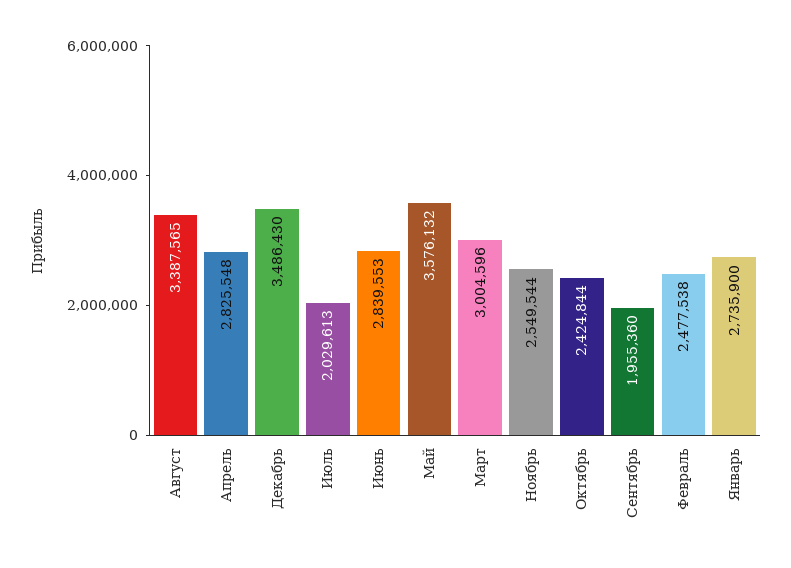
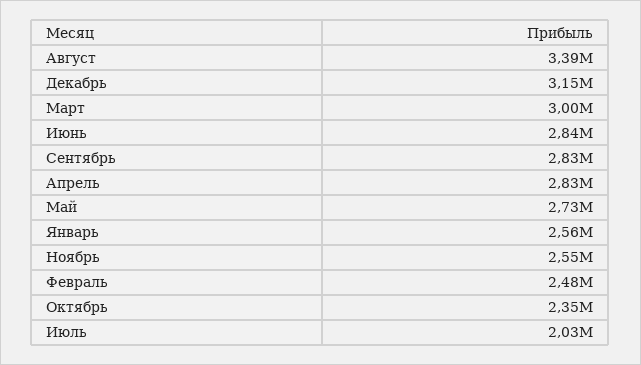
  {
    "Август": 3387565,
    "Апрель": 2825548,
-   "Декабрь": 3486430,
+   "Декабрь": 3150000,
    "Июль": 2029613,
    "Июнь": 2839553,
-   "Май": 3576132,
+   "Май": 2730000,
    "Март": 3004596,
    "Ноябрь": 2549544,
-   "Октябрь": 2424844,
+   "Октябрь": 2350000,
-   "Сентябрь": 1955360,
+   "Сентябрь": 2830000,
    "Февраль": 2477538,
-   "Январь": 2735900
+   "Январь": 2560000
  }

